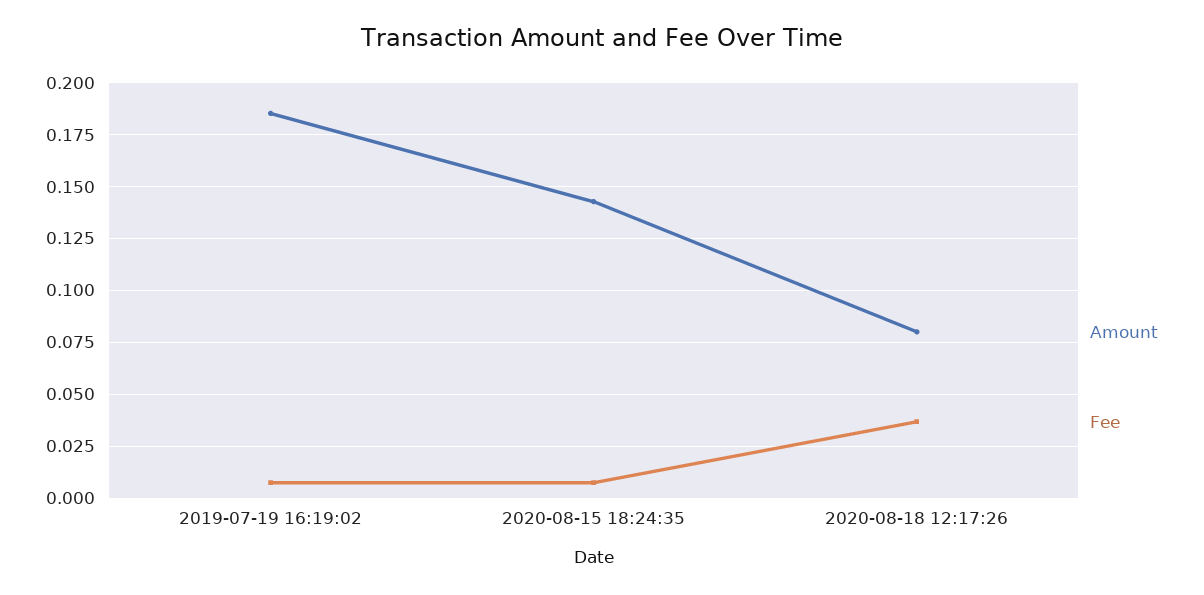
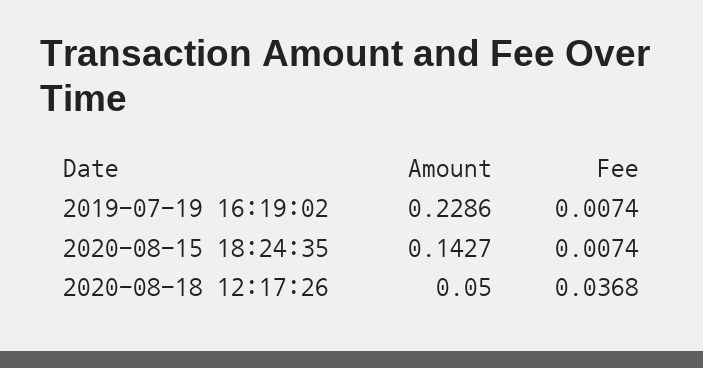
  {
    "Amount": {
-     "2019-07-19 16:19:02": 0.185,
+     "2019-07-19 16:19:02": 0.2286,
      "2020-08-15 18:24:35": 0.1427,
-     "2020-08-18 12:17:26": 0.08
+     "2020-08-18 12:17:26": 0.05
    },
    "Fee": {
      "2019-07-19 16:19:02": 0.0074,
      "2020-08-15 18:24:35": 0.0074,
      "2020-08-18 12:17:26": 0.0368
    }
  }

